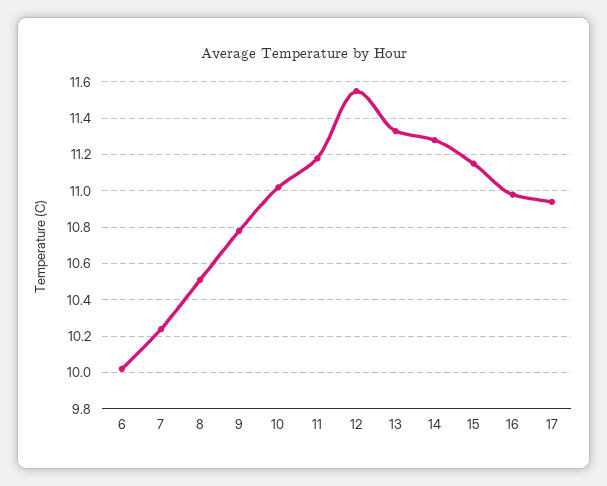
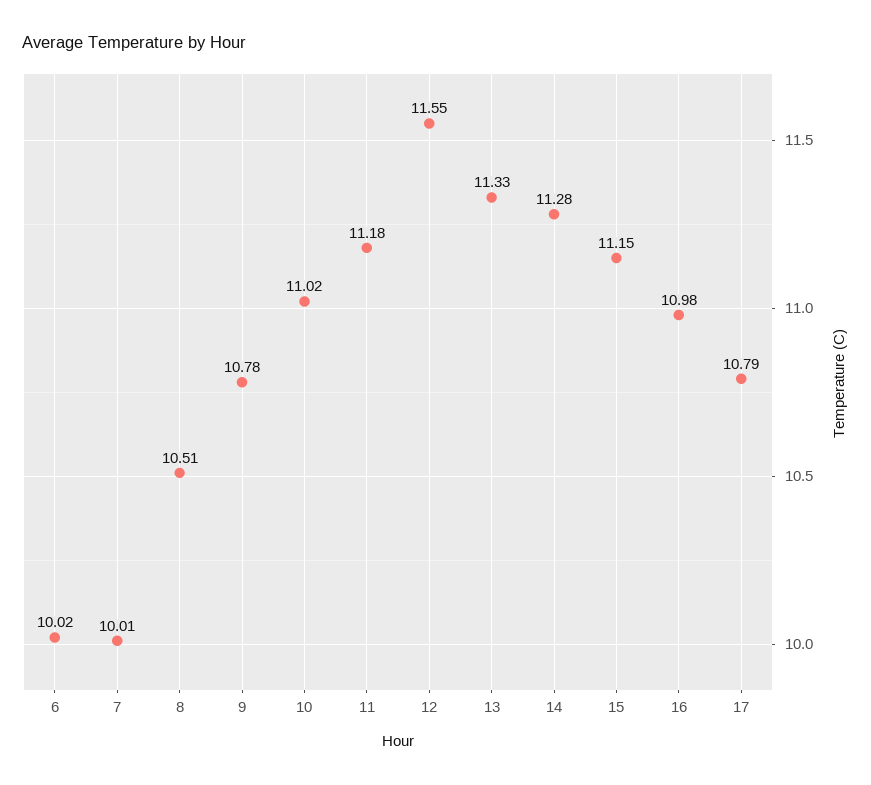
  {
    "6": 10.02,
-   "7": 10.25,
+   "7": 10.01,
    "8": 10.51,
    "9": 10.78,
    "10": 11.02,
    "11": 11.18,
    "12": 11.55,
    "13": 11.33,
    "14": 11.28,
    "15": 11.15,
    "16": 10.98,
-   "17": 10.95
+   "17": 10.79
  }

